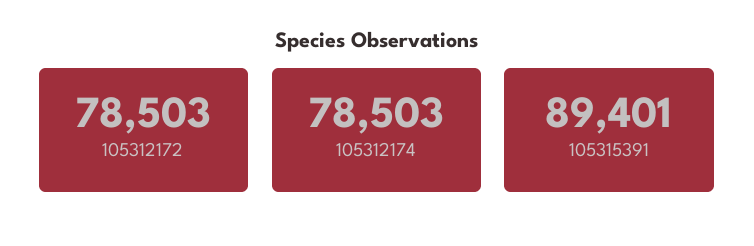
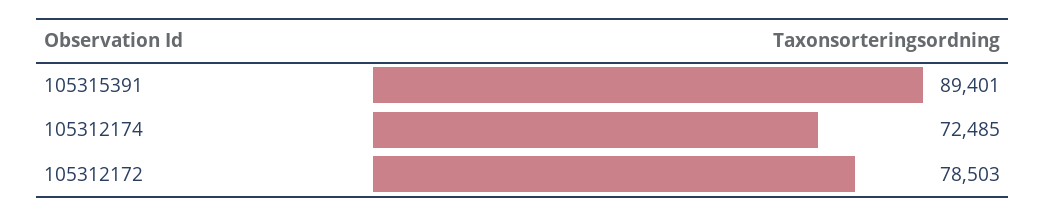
  {
    "105312172": 78503,
-   "105312174": 78503,
+   "105312174": 72485,
    "105315391": 89401
  }

